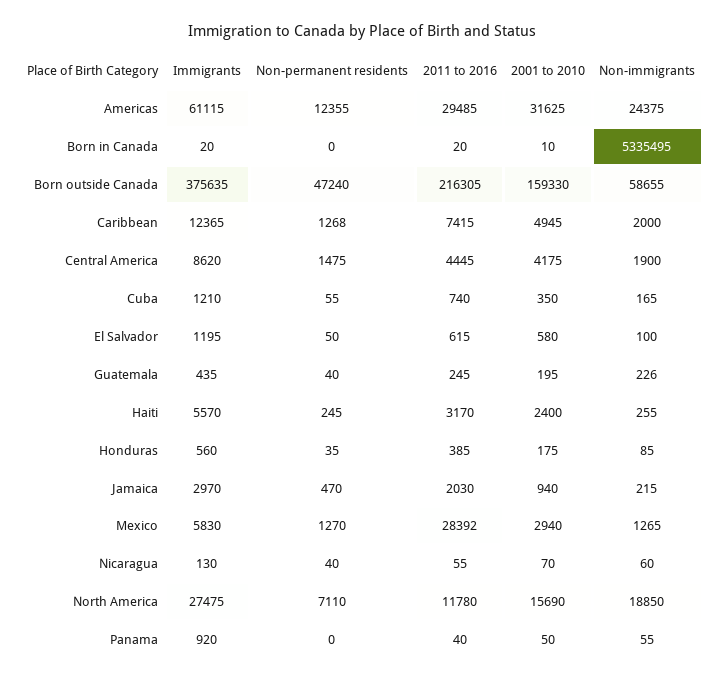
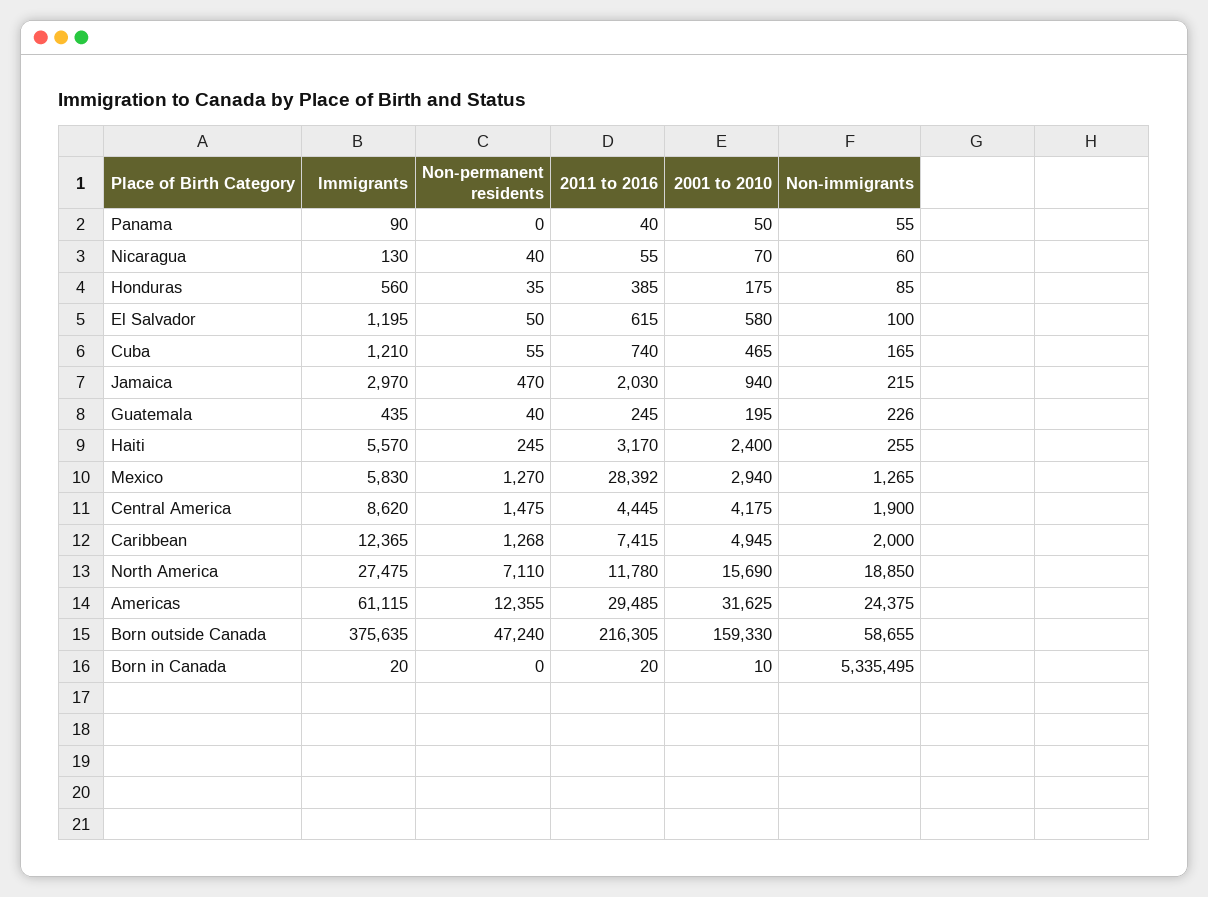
  {
    "Immigrants": {
      "Americas": 61115,
      "Born in Canada": 20,
      "Born outside Canada": 375635,
      "Caribbean": 12365,
      "Central America": 8620,
      "Cuba": 1210,
      "El Salvador": 1195,
      "Guatemala": 435,
      "Haiti": 5570,
      "Honduras": 560,
      "Jamaica": 2970,
      "Mexico": 5830,
      "Nicaragua": 130,
      "North America": 27475,
-     "Panama": 920
+     "Panama": 90
    },
    "Non-permanent residents": {
      "Americas": 12355,
      "Born in Canada": 0,
      "Born outside Canada": 47240,
      "Caribbean": 1268,
      "Central America": 1475,
      "Cuba": 55,
      "El Salvador": 50,
      "Guatemala": 40,
      "Haiti": 245,
      "Honduras": 35,
      "Jamaica": 470,
      "Mexico": 1270,
      "Nicaragua": 40,
      "North America": 7110,
      "Panama": 0
    },
    "2011 to 2016": {
      "Americas": 29485,
      "Born in Canada": 20,
      "Born outside Canada": 216305,
      "Caribbean": 7415,
      "Central America": 4445,
      "Cuba": 740,
      "El Salvador": 615,
      "Guatemala": 245,
      "Haiti": 3170,
      "Honduras": 385,
      "Jamaica": 2030,
      "Mexico": 28392,
      "Nicaragua": 55,
      "North America": 11780,
      "Panama": 40
    },
    "2001 to 2010": {
      "Americas": 31625,
      "Born in Canada": 10,
      "Born outside Canada": 159330,
      "Caribbean": 4945,
      "Central America": 4175,
-     "Cuba": 350,
+     "Cuba": 465,
      "El Salvador": 580,
      "Guatemala": 195,
      "Haiti": 2400,
      "Honduras": 175,
      "Jamaica": 940,
      "Mexico": 2940,
      "Nicaragua": 70,
      "North America": 15690,
      "Panama": 50
    },
    "Non-immigrants": {
      "Americas": 24375,
      "Born in Canada": 5335495,
      "Born outside Canada": 58655,
      "Caribbean": 2000,
      "Central America": 1900,
      "Cuba": 165,
      "El Salvador": 100,
      "Guatemala": 226,
      "Haiti": 255,
      "Honduras": 85,
      "Jamaica": 215,
      "Mexico": 1265,
      "Nicaragua": 60,
      "North America": 18850,
      "Panama": 55
    }
  }

